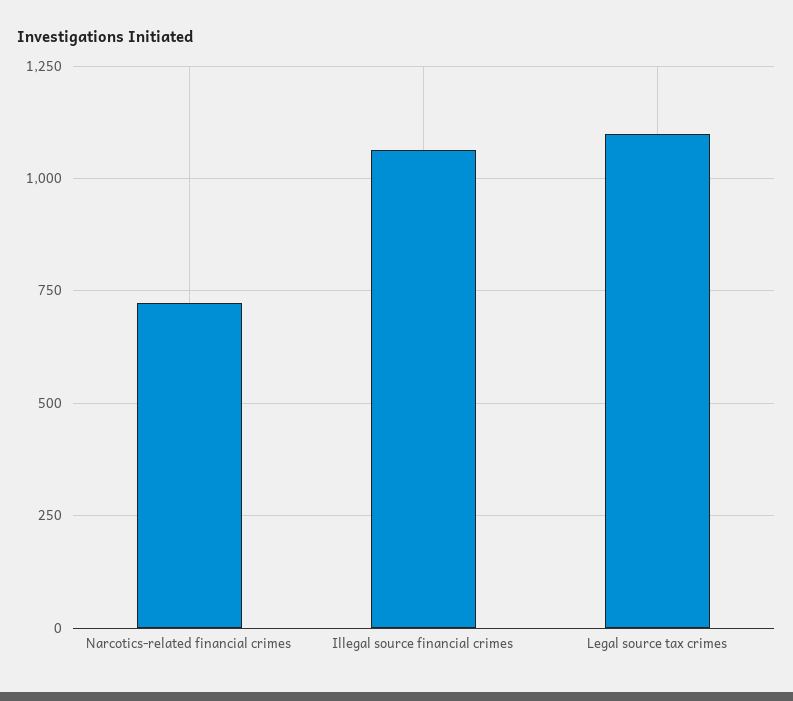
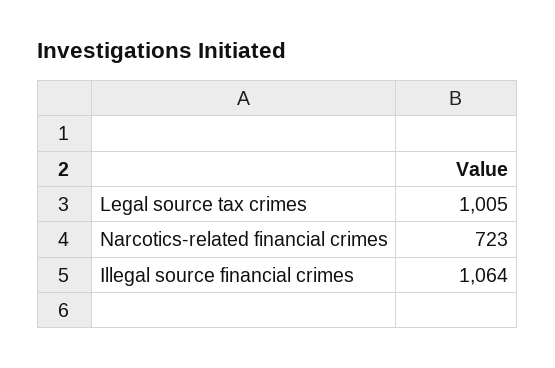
  {
    "Narcotics-related financial crimes": 723,
    "Illegal source financial crimes": 1064,
-   "Legal source tax crimes": 1100
+   "Legal source tax crimes": 1005
  }

